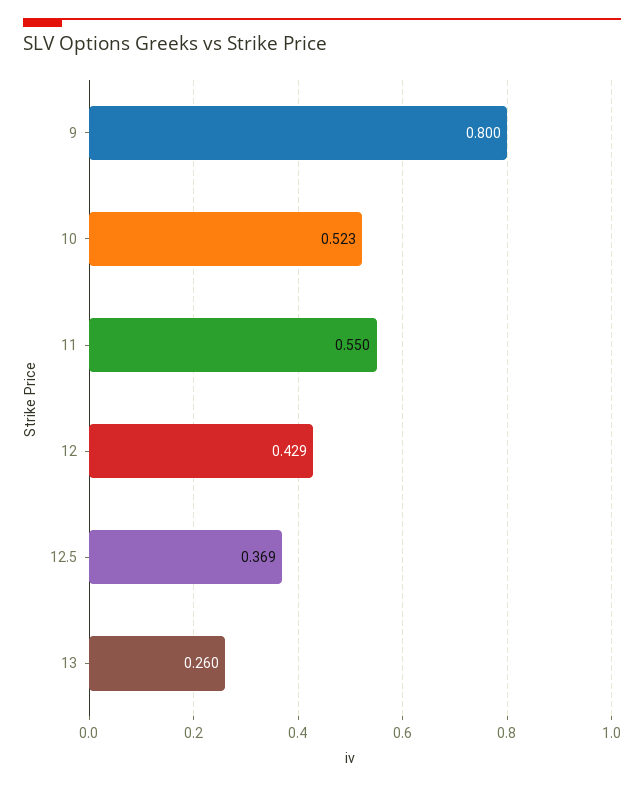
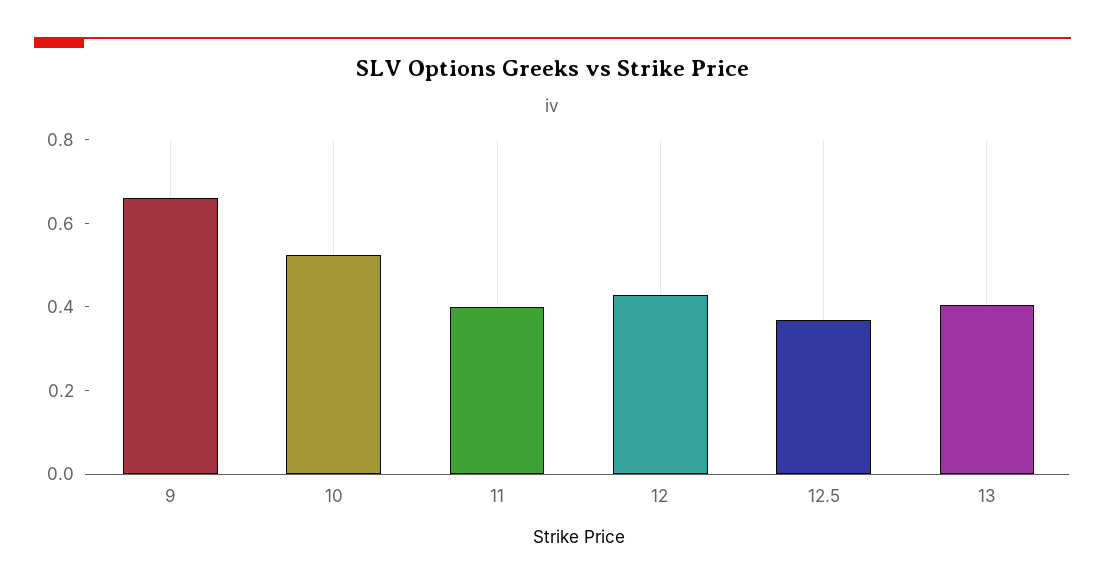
  {
-   "9": 0.8,
+   "9": 0.65,
    "10": 0.523,
-   "11": 0.55,
+   "11": 0.4,
    "12": 0.429,
    "12.5": 0.369,
-   "13": 0.26
+   "13": 0.4
  }

